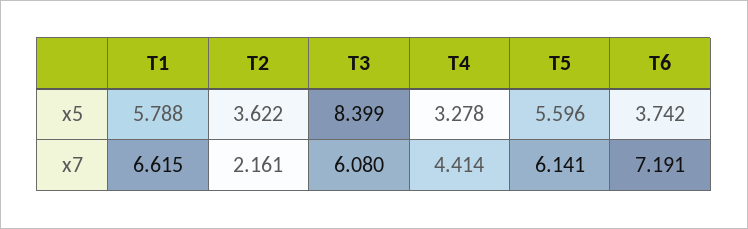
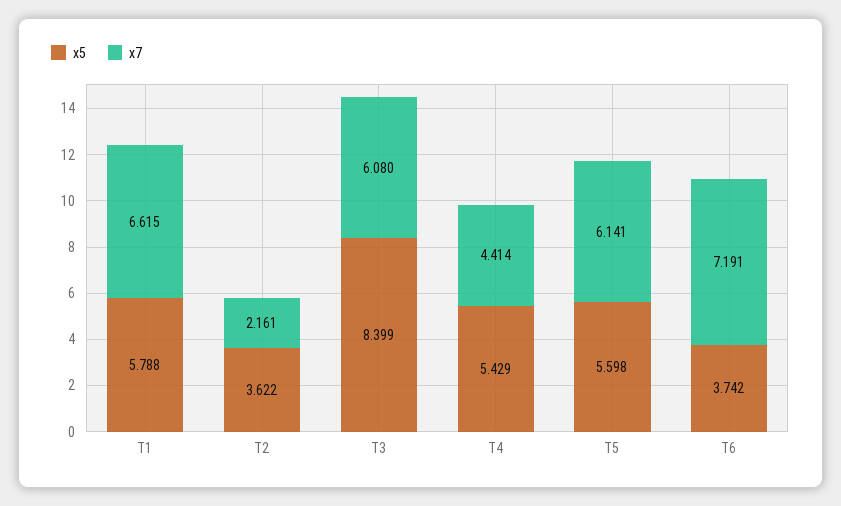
  {
    "x5": {
      "T1": 5.788,
      "T2": 3.622,
      "T3": 8.399,
-     "T4": 3.278,
+     "T4": 5.429,
-     "T5": 5.596,
+     "T5": 5.598,
      "T6": 3.742
    },
    "x7": {
      "T1": 6.615,
      "T2": 2.161,
      "T3": 6.08,
      "T4": 4.414,
      "T5": 6.141,
      "T6": 7.191
    }
  }

